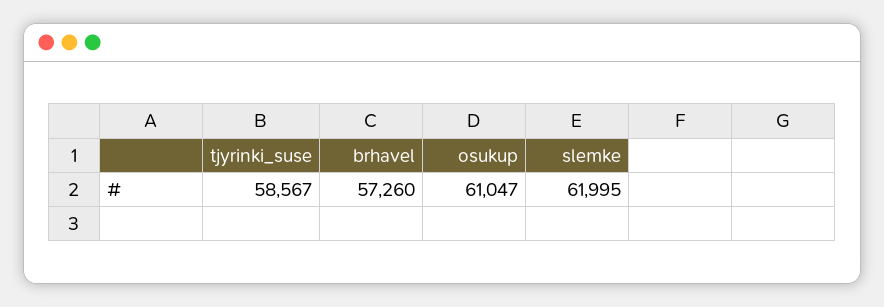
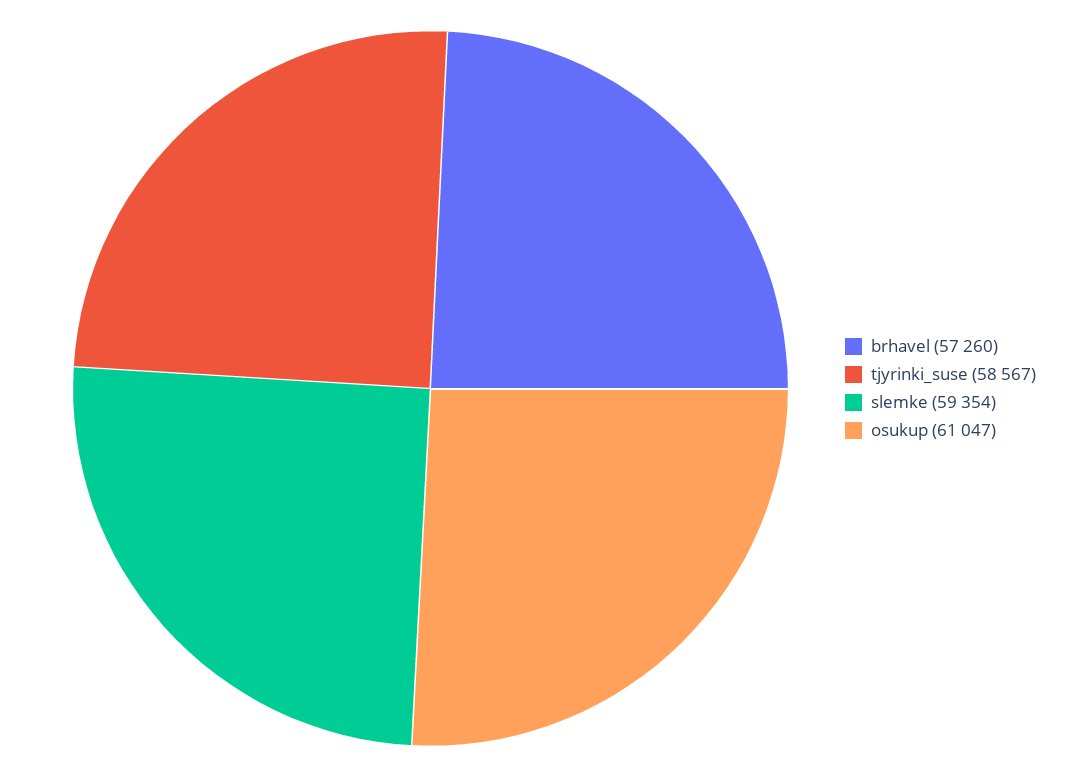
  {
    "tjyrinki_suse": 58567,
    "brhavel": 57260,
    "osukup": 61047,
-   "slemke": 61995
+   "slemke": 59354
  }

